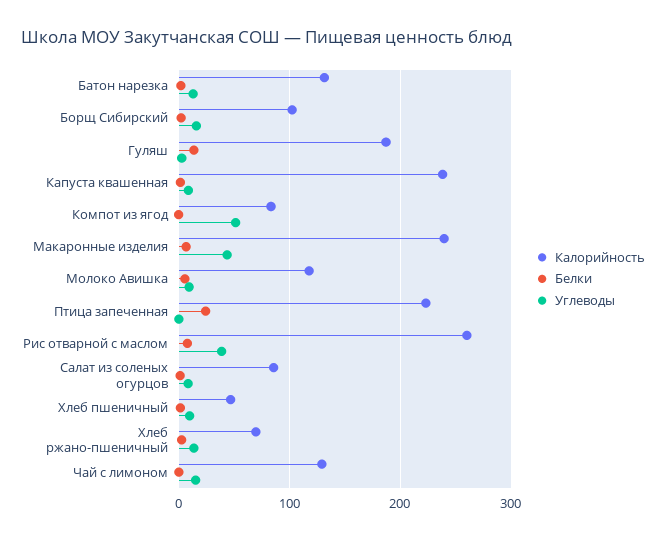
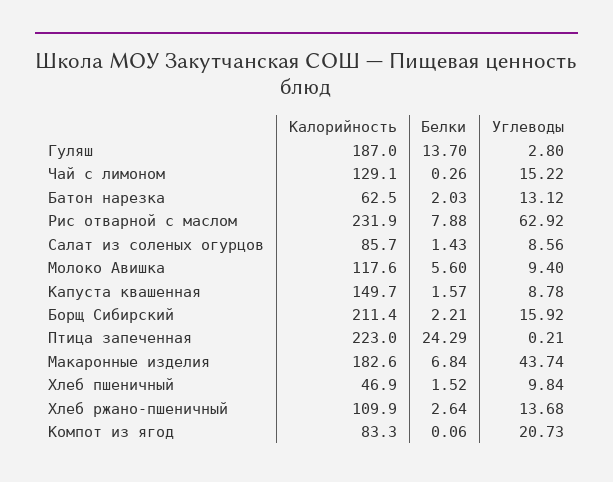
  {
    "Калорийность": {
-     "Батон нарезка": 130,
+     "Батон нарезка": 62.5,
-     "Борщ Сибирский": 100,
+     "Борщ Сибирский": 211.4,
      "Гуляш": 187,
-     "Капуста квашенная": 240,
+     "Капуста квашенная": 149.7,
      "Компот из ягод": 83.3,
-     "Макаронные изделия": 240,
+     "Макаронные изделия": 182.6,
      "Молоко Авишка": 117.6,
      "Птица запеченная": 223,
-     "Рис отварной с маслом": 260,
+     "Рис отварной с маслом": 231.9,
      "Салат из соленых огурцов": 85.7,
      "Хлеб пшеничный": 46.9,
-     "Хлеб ржано-пшеничный": 70,
+     "Хлеб ржано-пшеничный": 109.9,
      "Чай с лимоном": 129.1
    },
    "Белки": {
      "Батон нарезка": 2.03,
      "Борщ Сибирский": 2.21,
      "Гуляш": 13.7,
      "Капуста квашенная": 1.57,
      "Компот из ягод": 0.06,
      "Макаронные изделия": 6.84,
      "Молоко Авишка": 5.6,
      "Птица запеченная": 24.29,
      "Рис отварной с маслом": 7.88,
      "Салат из соленых огурцов": 1.43,
      "Хлеб пшеничный": 1.52,
      "Хлеб ржано-пшеничный": 2.64,
      "Чай с лимоном": 0.26
    },
    "Углеводы": {
      "Батон нарезка": 13.12,
      "Борщ Сибирский": 15.92,
      "Гуляш": 2.8,
      "Капуста квашенная": 8.78,
-     "Компот из ягод": 50,
+     "Компот из ягод": 20.73,
      "Макаронные изделия": 43.74,
      "Молоко Авишка": 9.4,
      "Птица запеченная": 0.21,
-     "Рис отварной с маслом": 40,
+     "Рис отварной с маслом": 62.92,
      "Салат из соленых огурцов": 8.56,
      "Хлеб пшеничный": 9.84,
      "Хлеб ржано-пшеничный": 13.68,
      "Чай с лимоном": 15.22
    }
  }

